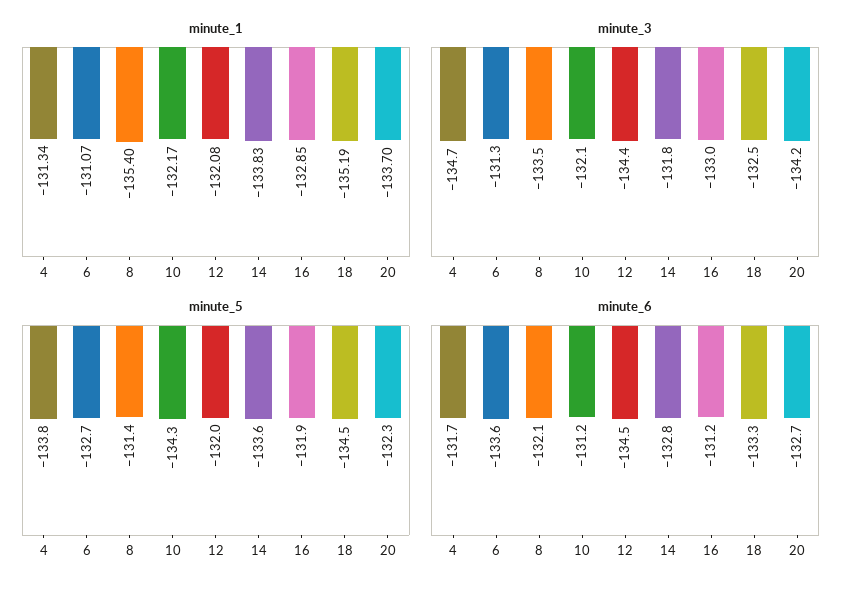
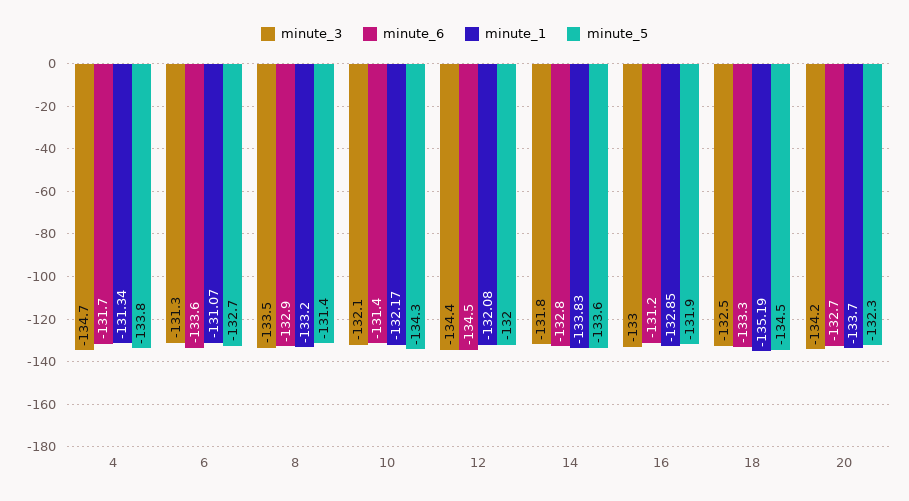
  {
    "minute_1": {
      "4": -131.34,
      "6": -131.07,
-     "8": -135.4,
+     "8": -133.2,
      "10": -132.17,
      "12": -132.08,
      "14": -133.83,
      "16": -132.85,
      "18": -135.19,
      "20": -133.7
    },
    "minute_3": {
      "4": -134.7,
      "6": -131.3,
      "8": -133.5,
      "10": -132.1,
      "12": -134.4,
      "14": -131.8,
      "16": -133,
      "18": -132.5,
      "20": -134.2
    },
    "minute_5": {
      "4": -133.8,
      "6": -132.7,
      "8": -131.4,
      "10": -134.3,
      "12": -132,
      "14": -133.6,
      "16": -131.9,
      "18": -134.5,
      "20": -132.3
    },
    "minute_6": {
      "4": -131.7,
      "6": -133.6,
-     "8": -132.1,
+     "8": -132.9,
-     "10": -131.2,
+     "10": -131.4,
      "12": -134.5,
      "14": -132.8,
      "16": -131.2,
      "18": -133.3,
      "20": -132.7
    }
  }

